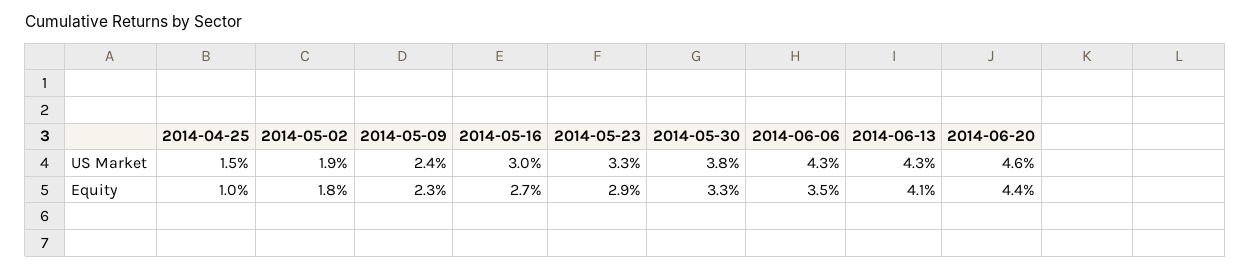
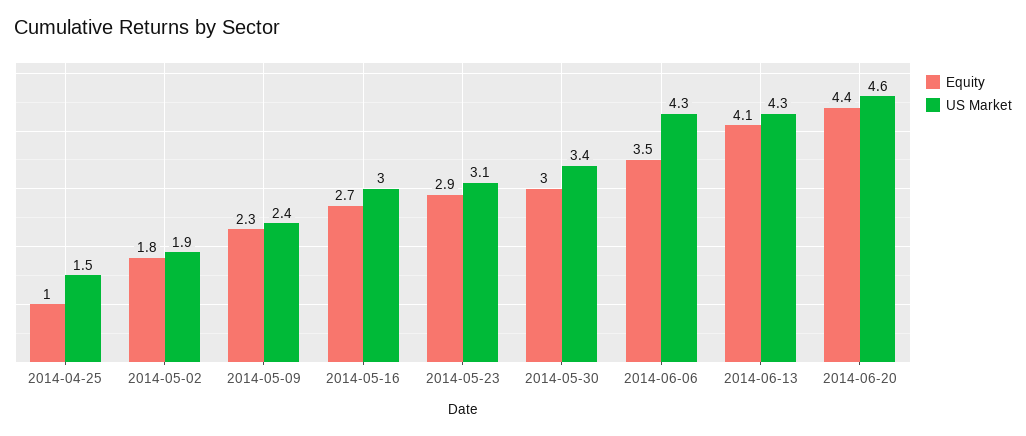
  {
    "US Market": {
      "2014-04-25": 1.5,
      "2014-05-02": 1.9,
      "2014-05-09": 2.4,
      "2014-05-16": 3,
-     "2014-05-23": 3.3,
+     "2014-05-23": 3.1,
-     "2014-05-30": 3.8,
+     "2014-05-30": 3.4,
      "2014-06-06": 4.3,
      "2014-06-13": 4.3,
      "2014-06-20": 4.6
    },
    "Equity": {
      "2014-04-25": 1,
      "2014-05-02": 1.8,
      "2014-05-09": 2.3,
      "2014-05-16": 2.7,
      "2014-05-23": 2.9,
-     "2014-05-30": 3.3,
+     "2014-05-30": 3,
      "2014-06-06": 3.5,
      "2014-06-13": 4.1,
      "2014-06-20": 4.4
    }
  }

